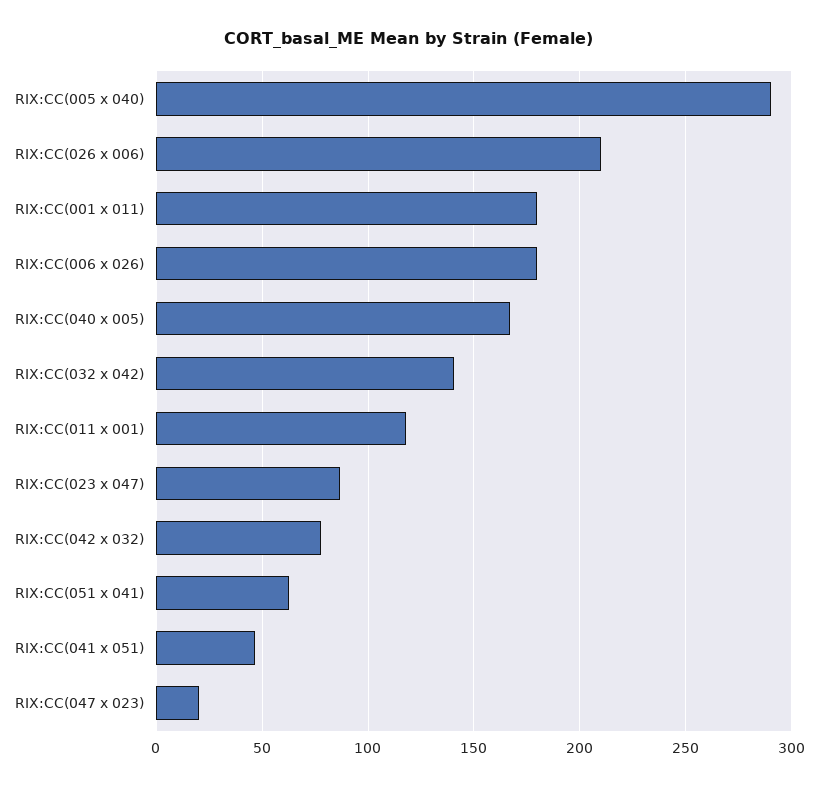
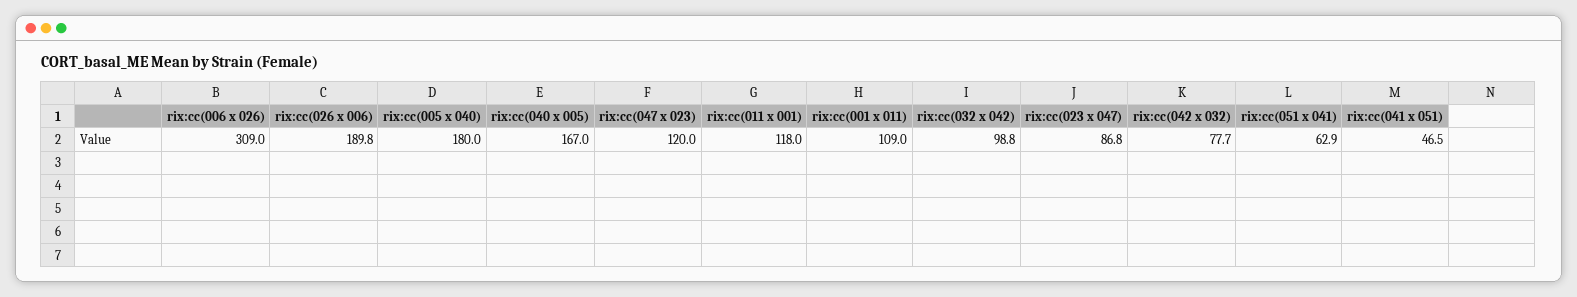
  {
-   "RIX:CC(005 x 040)": 290,
+   "RIX:CC(005 x 040)": 180,
-   "RIX:CC(026 x 006)": 210,
+   "RIX:CC(026 x 006)": 189.8,
-   "RIX:CC(001 x 011)": 180,
+   "RIX:CC(001 x 011)": 109,
-   "RIX:CC(006 x 026)": 180,
+   "RIX:CC(006 x 026)": 309,
    "RIX:CC(040 x 005)": 167,
-   "RIX:CC(032 x 042)": 140,
+   "RIX:CC(032 x 042)": 98.8,
    "RIX:CC(011 x 001)": 118,
    "RIX:CC(023 x 047)": 86.8,
    "RIX:CC(042 x 032)": 77.7,
    "RIX:CC(051 x 041)": 62.9,
    "RIX:CC(041 x 051)": 46.5,
-   "RIX:CC(047 x 023)": 20
+   "RIX:CC(047 x 023)": 120
  }

